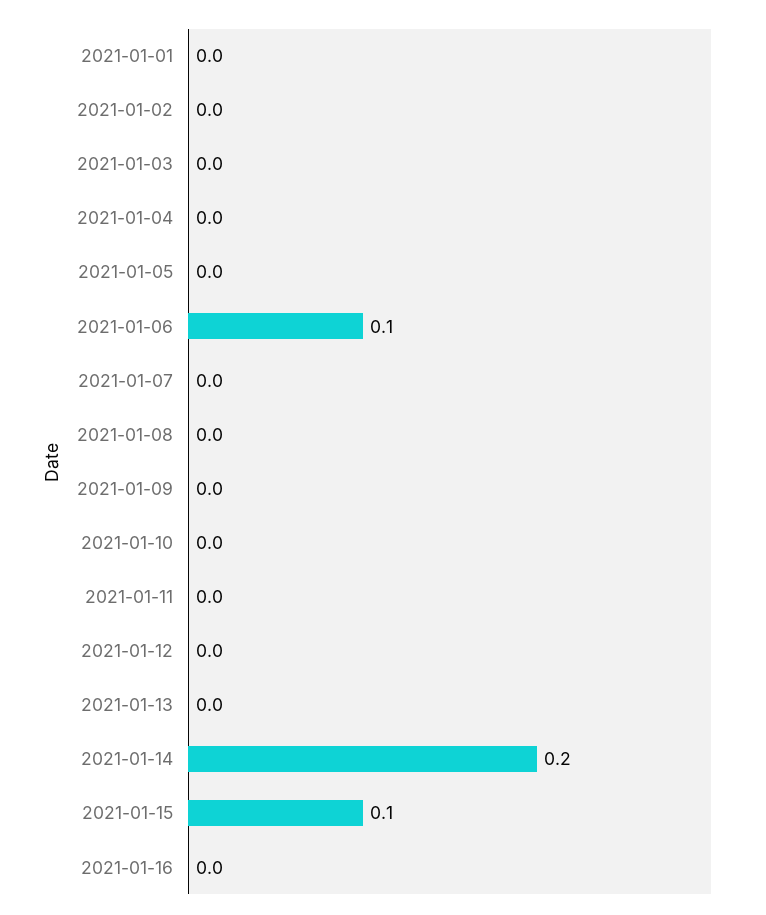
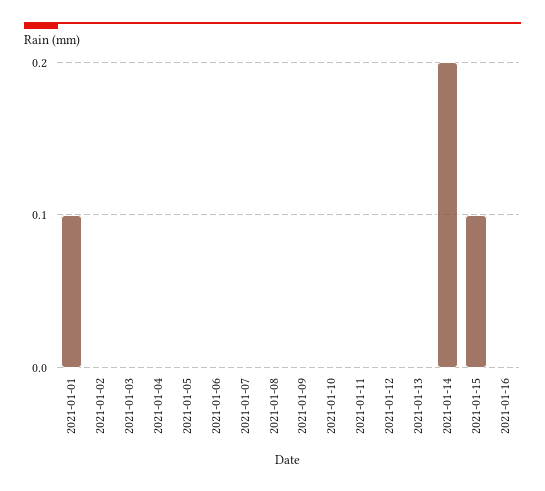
  {
-   "2021-01-01": 0,
+   "2021-01-01": 0.1,
    "2021-01-02": 0,
    "2021-01-03": 0,
    "2021-01-04": 0,
    "2021-01-05": 0,
-   "2021-01-06": 0.1,
+   "2021-01-06": 0,
    "2021-01-07": 0,
    "2021-01-08": 0,
    "2021-01-09": 0,
    "2021-01-10": 0,
    "2021-01-11": 0,
    "2021-01-12": 0,
    "2021-01-13": 0,
    "2021-01-14": 0.2,
    "2021-01-15": 0.1,
    "2021-01-16": 0
  }

